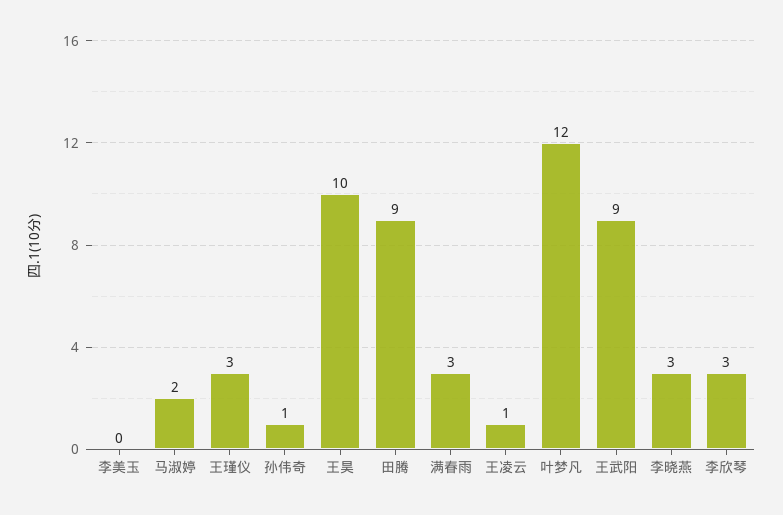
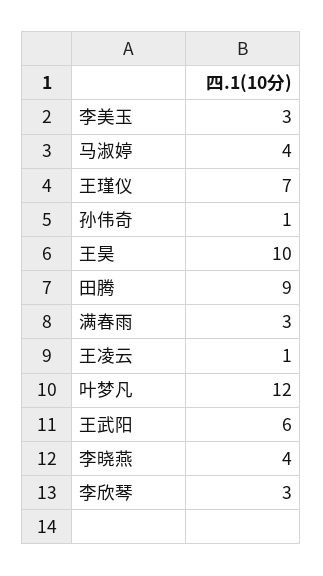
  {
-   "李美玉": 0,
+   "李美玉": 3,
-   "马淑婷": 2,
+   "马淑婷": 4,
-   "王瑾仪": 3,
+   "王瑾仪": 7,
    "孙伟奇": 1,
    "王昊": 10,
    "田腾": 9,
    "满春雨": 3,
    "王凌云": 1,
    "叶梦凡": 12,
-   "王武阳": 9,
+   "王武阳": 6,
-   "李晓燕": 3,
+   "李晓燕": 4,
    "李欣琴": 3
  }

